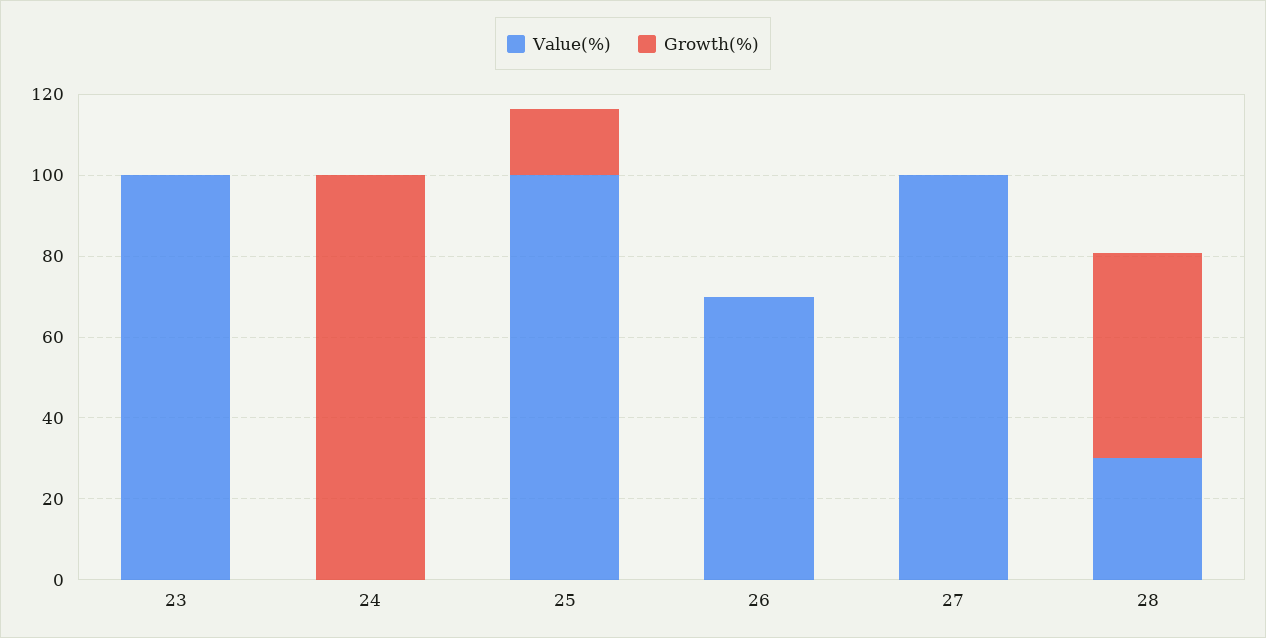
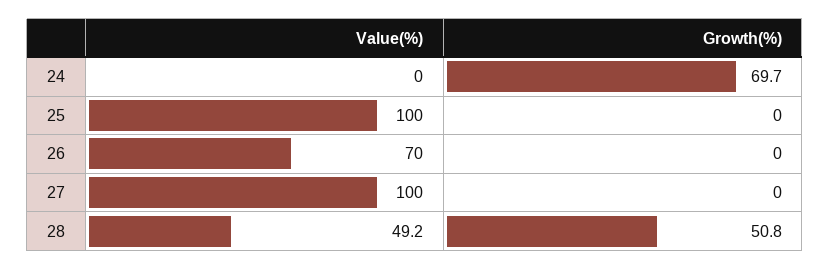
  {
    "Value(%)": {
-     "23": 100,
      "24": 0,
      "25": 100,
      "26": 70,
      "27": 100,
-     "28": 30
+     "28": 49.2
    },
    "Growth(%)": {
-     "23": 0,
-     "24": 100,
+     "24": 69.7,
-     "25": 15,
+     "25": 0,
      "26": 0,
      "27": 0,
      "28": 50.8
    }
  }

